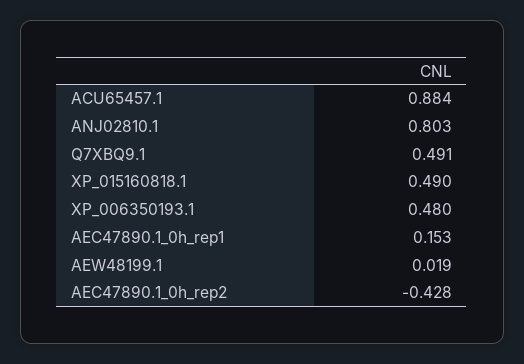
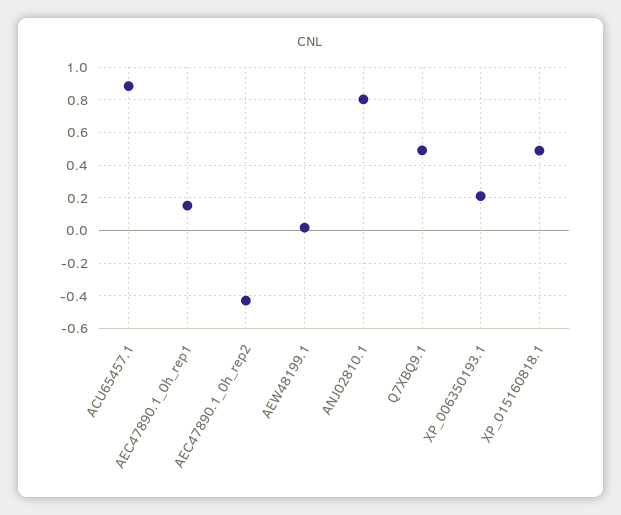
  {
    "ACU65457.1": 0.884,
    "ANJ02810.1": 0.803,
    "Q7XBQ9.1": 0.491,
    "XP_015160818.1": 0.49,
-   "XP_006350193.1": 0.48,
+   "XP_006350193.1": 0.2,
    "AEC47890.1_0h_rep1": 0.153,
    "AEW48199.1": 0.019,
    "AEC47890.1_0h_rep2": -0.428
  }

